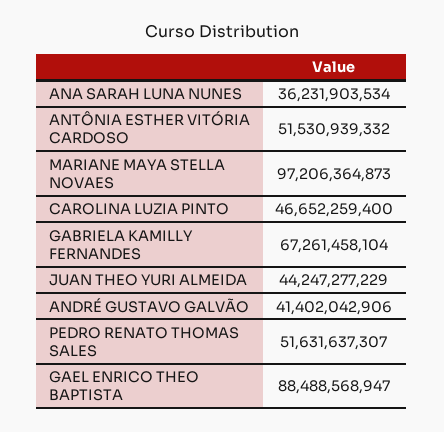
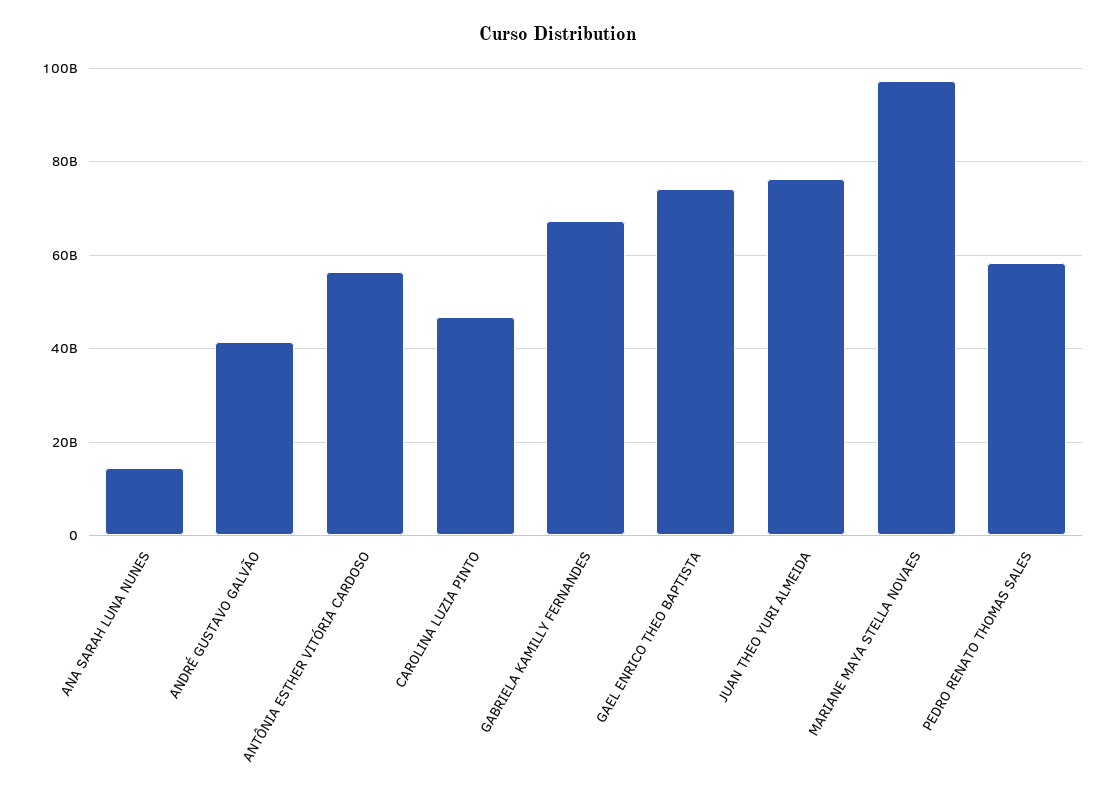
  {
-   "ANA SARAH LUNA NUNES": 36231903534,
+   "ANA SARAH LUNA NUNES": 14000000000,
-   "ANTÔNIA ESTHER VITÓRIA CARDOSO": 51530939332,
+   "ANTÔNIA ESTHER VITÓRIA CARDOSO": 56000000000,
    "MARIANE MAYA STELLA NOVAES": 97206364873,
    "CAROLINA LUZIA PINTO": 46652259400,
    "GABRIELA KAMILLY FERNANDES": 67261458104,
-   "JUAN THEO YURI ALMEIDA": 44247277229,
+   "JUAN THEO YURI ALMEIDA": 76000000000,
    "ANDRÉ GUSTAVO GALVÃO": 41402042906,
-   "PEDRO RENATO THOMAS SALES": 51631637307,
+   "PEDRO RENATO THOMAS SALES": 58000000000,
-   "GAEL ENRICO THEO BAPTISTA": 88488568947
+   "GAEL ENRICO THEO BAPTISTA": 74000000000
  }

